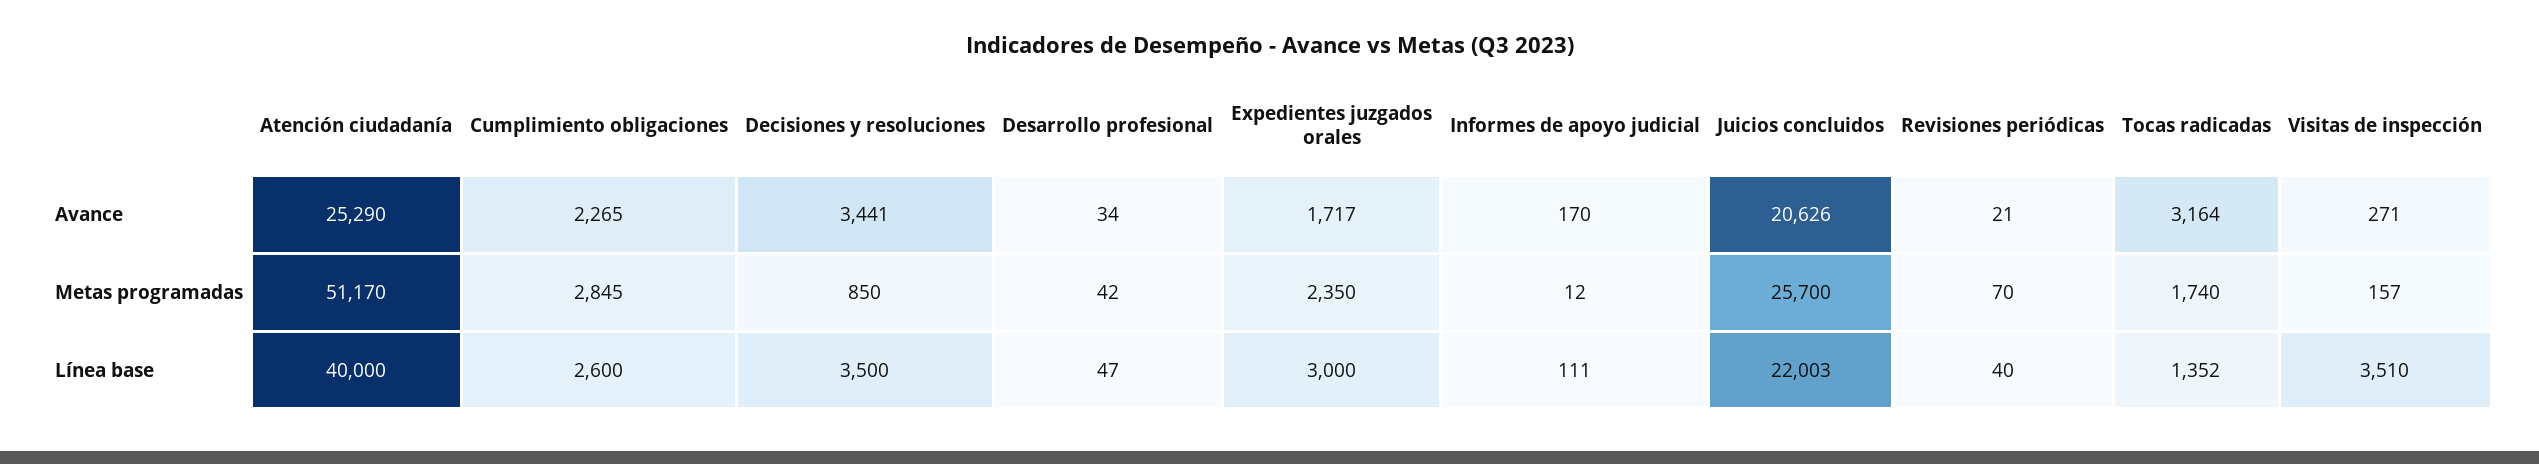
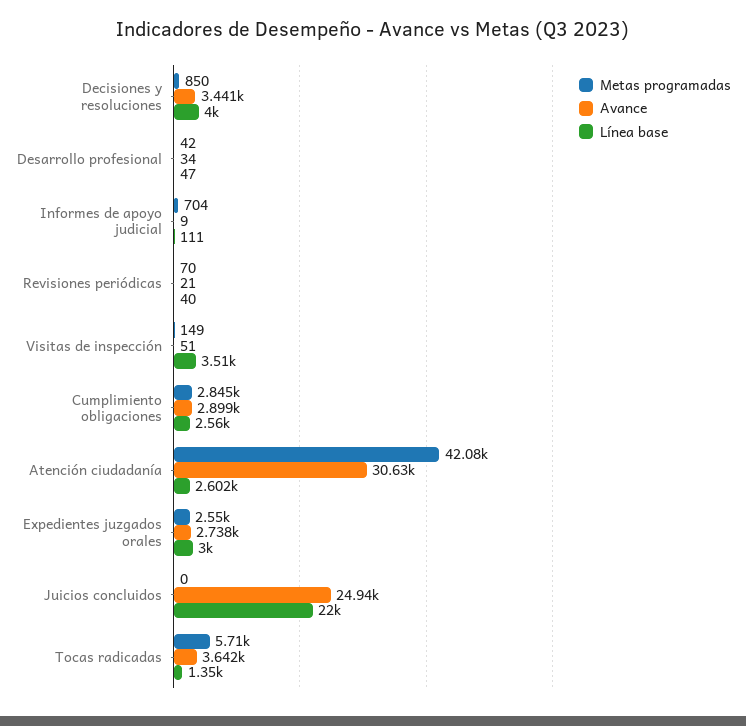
  {
    "Avance": {
-     "Atención ciudadanía": 25290,
+     "Atención ciudadanía": 30630,
-     "Cumplimiento obligaciones": 2265,
+     "Cumplimiento obligaciones": 2899,
      "Decisiones y resoluciones": 3441,
      "Desarrollo profesional": 34,
-     "Expedientes juzgados orales": 1717,
+     "Expedientes juzgados orales": 2738,
-     "Informes de apoyo judicial": 170,
+     "Informes de apoyo judicial": 9,
-     "Juicios concluidos": 20626,
+     "Juicios concluidos": 24940,
      "Revisiones periódicas": 21,
-     "Tocas radicadas": 3164,
+     "Tocas radicadas": 3642,
-     "Visitas de inspección": 271
+     "Visitas de inspección": 51
    },
    "Metas programadas": {
-     "Atención ciudadanía": 51170,
+     "Atención ciudadanía": 42080,
      "Cumplimiento obligaciones": 2845,
      "Decisiones y resoluciones": 850,
      "Desarrollo profesional": 42,
-     "Expedientes juzgados orales": 2350,
+     "Expedientes juzgados orales": 2550,
-     "Informes de apoyo judicial": 12,
+     "Informes de apoyo judicial": 704,
-     "Juicios concluidos": 25700,
+     "Juicios concluidos": 0,
      "Revisiones periódicas": 70,
-     "Tocas radicadas": 1740,
+     "Tocas radicadas": 5710,
-     "Visitas de inspección": 157
+     "Visitas de inspección": 149
    },
    "Línea base": {
-     "Atención ciudadanía": 40000,
+     "Atención ciudadanía": 2602,
-     "Cumplimiento obligaciones": 2600,
+     "Cumplimiento obligaciones": 2560,
-     "Decisiones y resoluciones": 3500,
+     "Decisiones y resoluciones": 4000,
      "Desarrollo profesional": 47,
      "Expedientes juzgados orales": 3000,
      "Informes de apoyo judicial": 111,
-     "Juicios concluidos": 22003,
+     "Juicios concluidos": 22000,
      "Revisiones periódicas": 40,
-     "Tocas radicadas": 1352,
+     "Tocas radicadas": 1350,
      "Visitas de inspección": 3510
    }
  }

